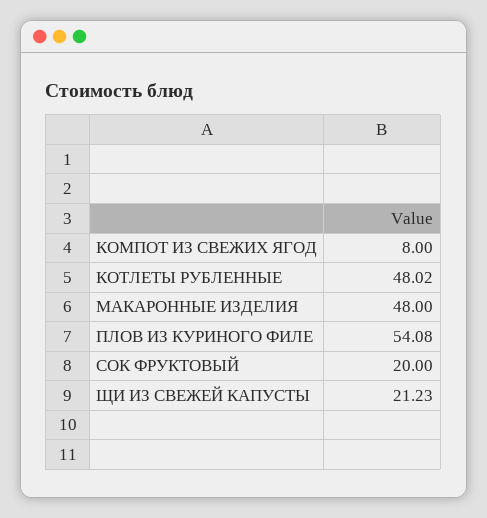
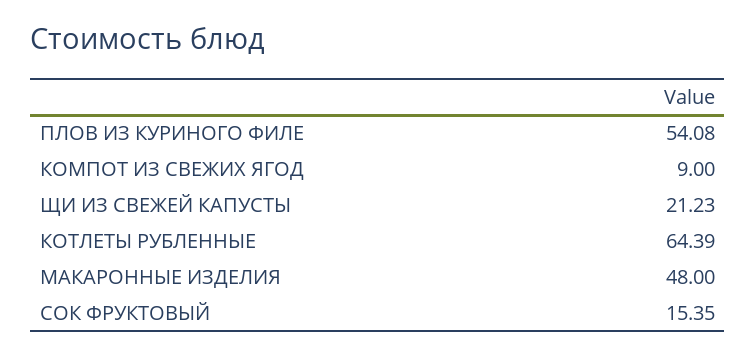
  {
-   "КОМПОТ ИЗ СВЕЖИХ ЯГОД": 8,
+   "КОМПОТ ИЗ СВЕЖИХ ЯГОД": 9,
-   "КОТЛЕТЫ РУБЛЕННЫЕ": 48.02,
+   "КОТЛЕТЫ РУБЛЕННЫЕ": 64.39,
    "МАКАРОННЫЕ ИЗДЕЛИЯ": 48,
    "ПЛОВ ИЗ КУРИНОГО ФИЛЕ": 54.08,
-   "СОК ФРУКТОВЫЙ": 20,
+   "СОК ФРУКТОВЫЙ": 15.35,
    "ЩИ ИЗ СВЕЖЕЙ КАПУСТЫ": 21.23
  }

